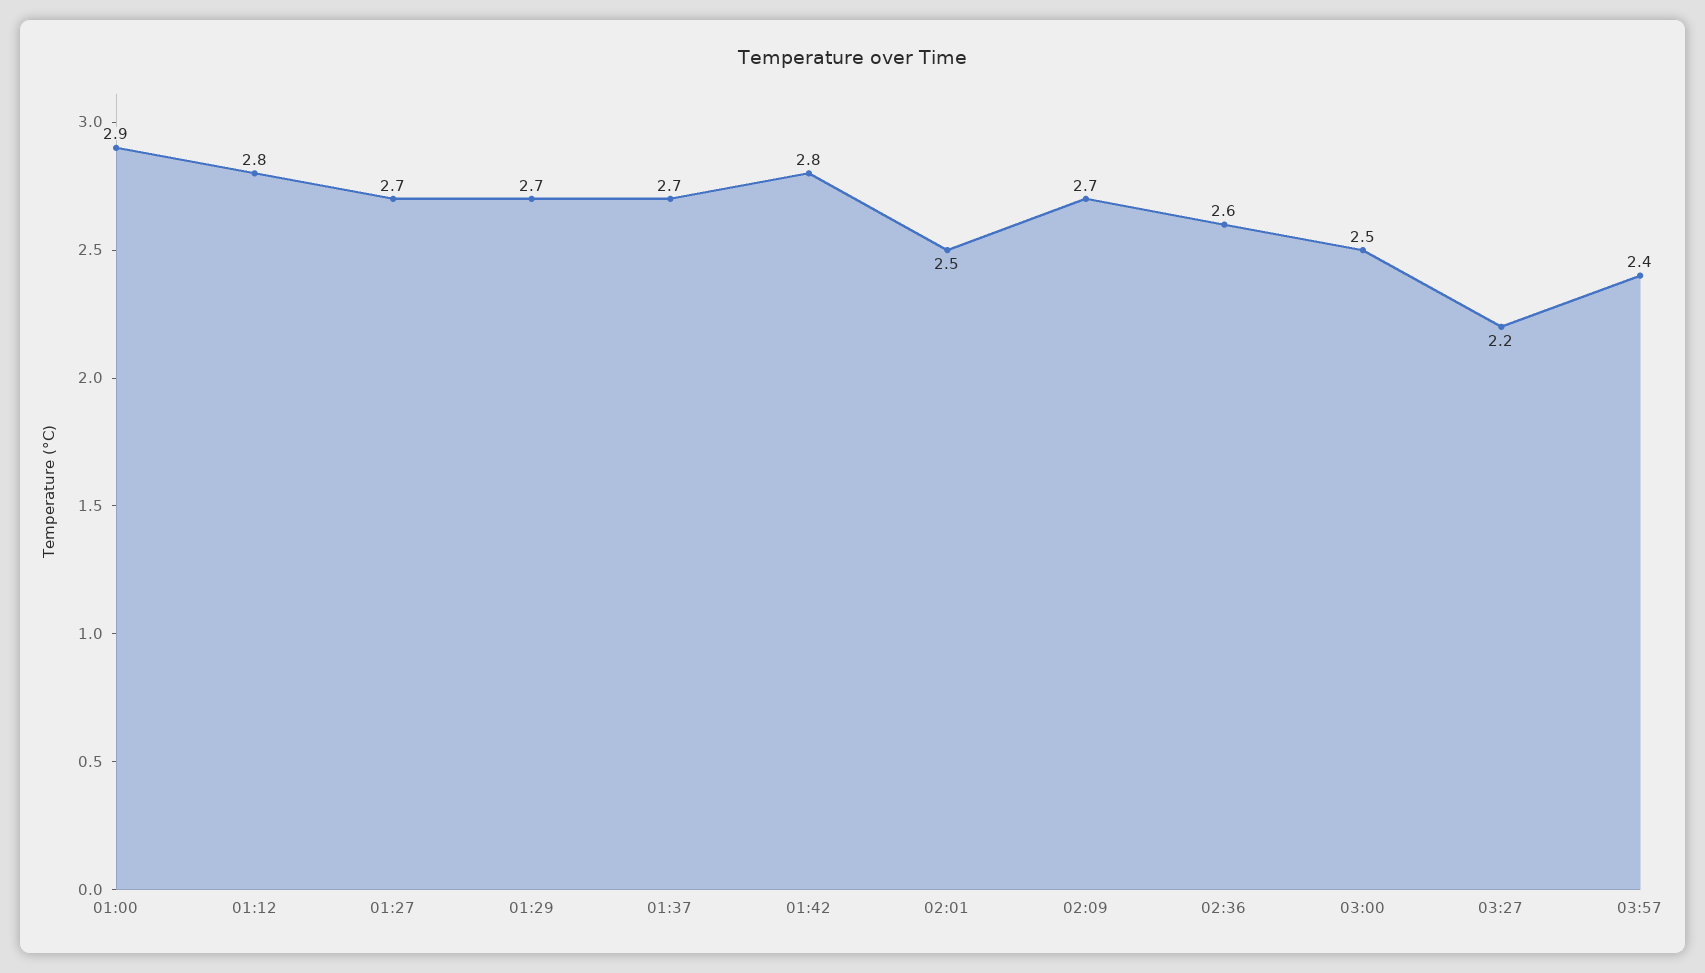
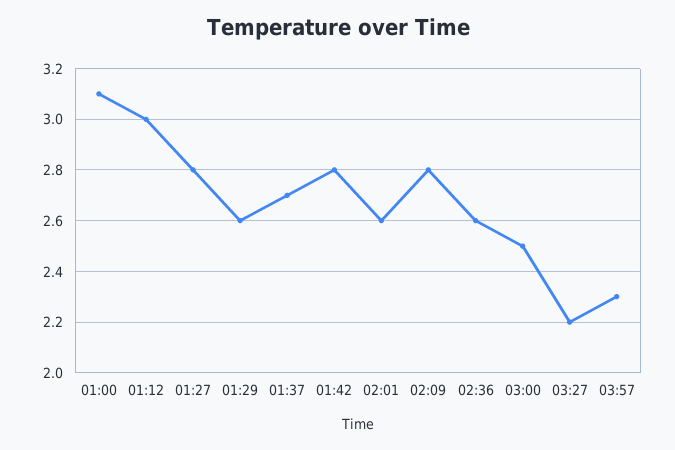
  {
-   "01:00": 2.9,
+   "01:00": 3.1,
-   "01:12": 2.8,
+   "01:12": 3,
-   "01:27": 2.7,
+   "01:27": 2.8,
-   "01:29": 2.7,
+   "01:29": 2.6,
    "01:37": 2.7,
    "01:42": 2.8,
-   "02:01": 2.5,
+   "02:01": 2.6,
-   "02:09": 2.7,
+   "02:09": 2.8,
    "02:36": 2.6,
    "03:00": 2.5,
    "03:27": 2.2,
-   "03:57": 2.4
+   "03:57": 2.3
  }

